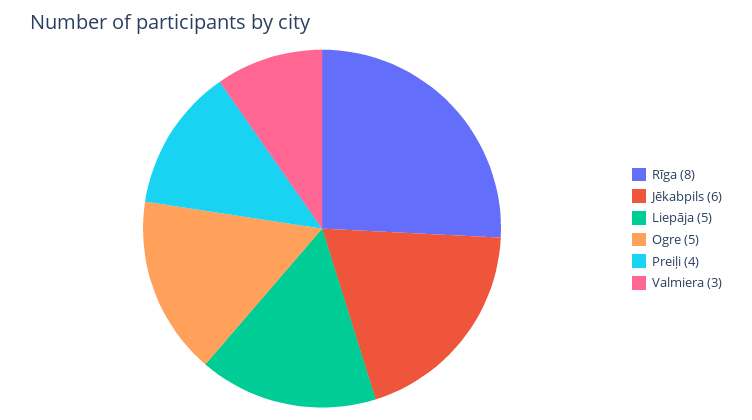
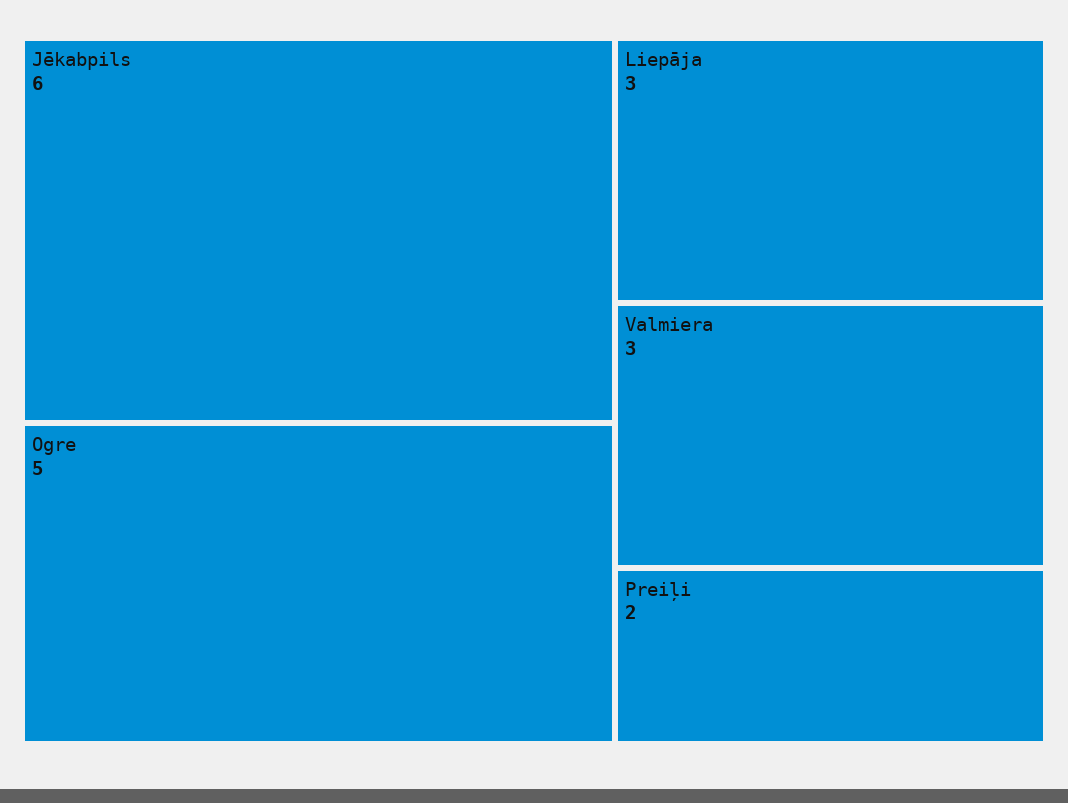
  {
-   "Rīga": 8,
    "Jēkabpils": 6,
-   "Liepāja": 5,
+   "Liepāja": 3,
    "Ogre": 5,
-   "Preiļi": 4,
+   "Preiļi": 2,
    "Valmiera": 3
  }

